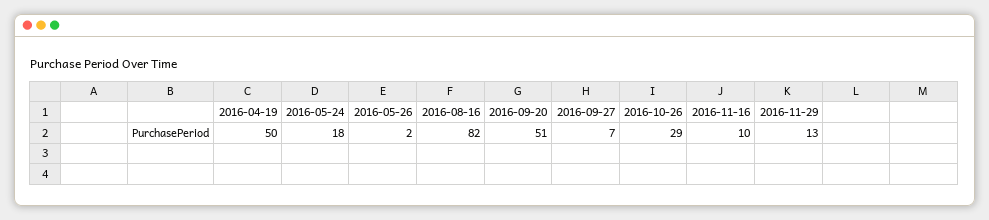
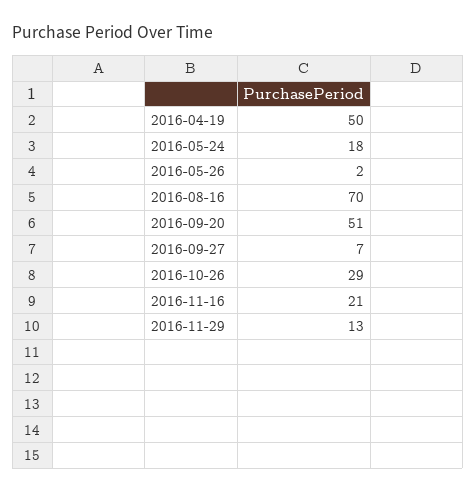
  {
    "2016-04-19": 50,
    "2016-05-24": 18,
    "2016-05-26": 2,
-   "2016-08-16": 82,
+   "2016-08-16": 70,
    "2016-09-20": 51,
    "2016-09-27": 7,
    "2016-10-26": 29,
-   "2016-11-16": 10,
+   "2016-11-16": 21,
    "2016-11-29": 13
  }

